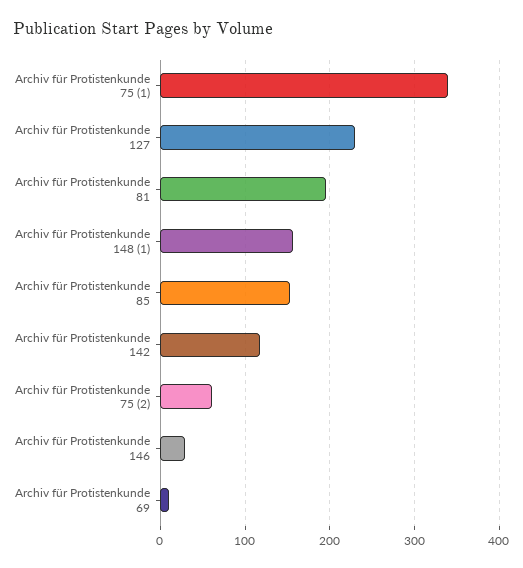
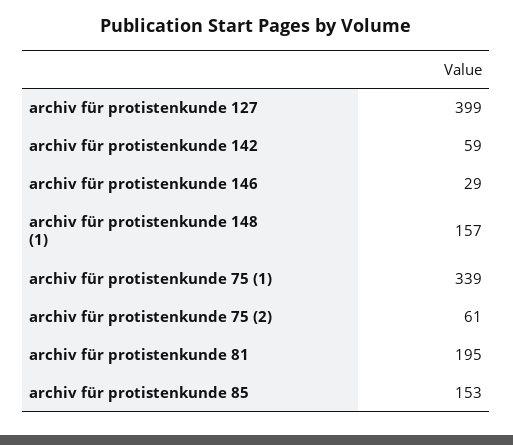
  {
    "Archiv für Protistenkunde 75 (1)": 339,
-   "Archiv für Protistenkunde 127": 230,
+   "Archiv für Protistenkunde 127": 399,
    "Archiv für Protistenkunde 81": 195,
    "Archiv für Protistenkunde 148 (1)": 157,
    "Archiv für Protistenkunde 85": 153,
-   "Archiv für Protistenkunde 142": 120,
+   "Archiv für Protistenkunde 142": 59,
    "Archiv für Protistenkunde 75 (2)": 61,
-   "Archiv für Protistenkunde 146": 29,
+   "Archiv für Protistenkunde 146": 29
-   "Archiv für Protistenkunde 69": 10
  }

